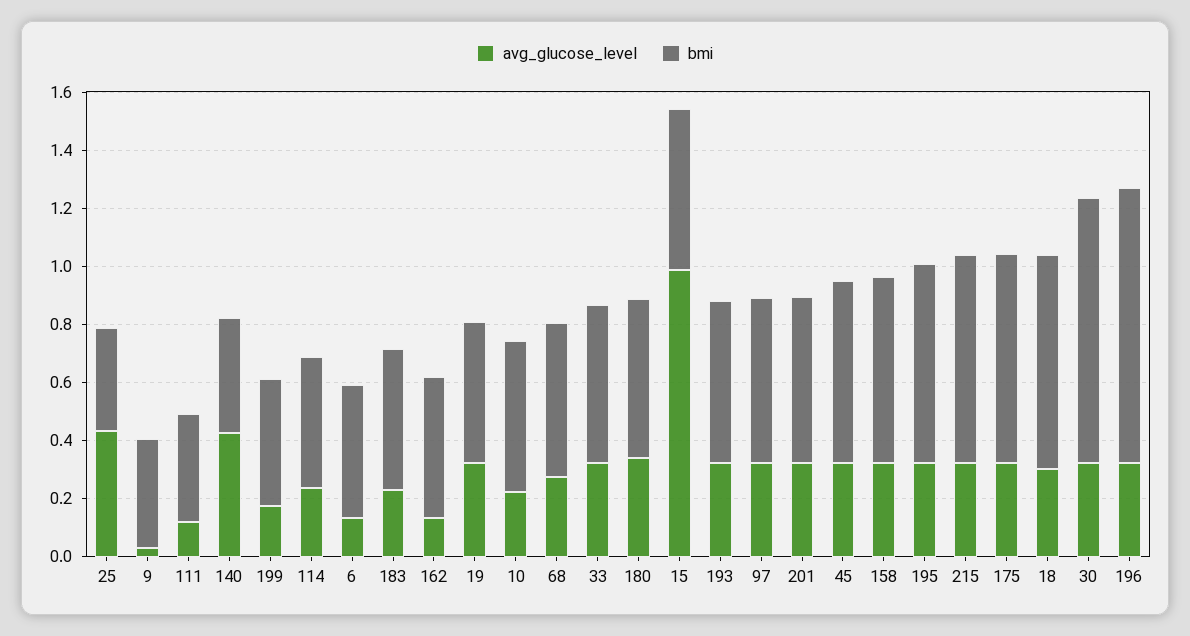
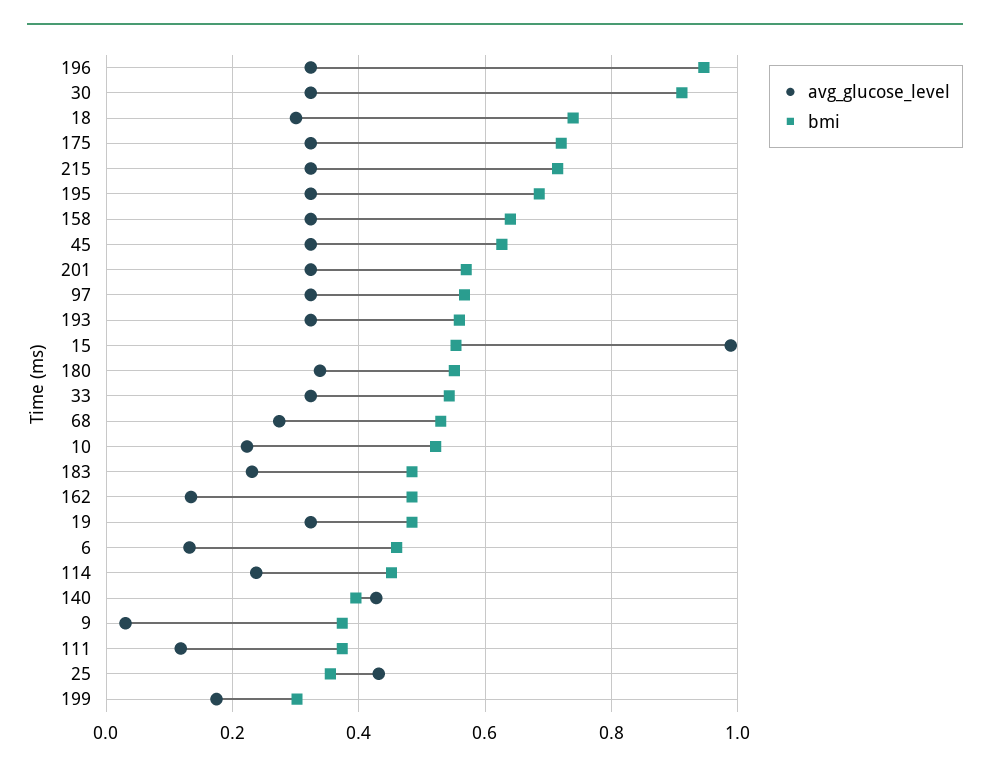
  {
    "avg_glucose_level": {
      "25": 0.44,
      "9": 0.04,
      "111": 0.12,
      "140": 0.42,
      "199": 0.18,
      "114": 0.24,
      "6": 0.14,
      "183": 0.24,
      "162": 0.14,
      "19": 0.32,
      "10": 0.22,
      "68": 0.28,
      "33": 0.32,
      "180": 0.34,
      "15": 0.98,
      "193": 0.32,
      "97": 0.32,
      "201": 0.32,
      "45": 0.32,
      "158": 0.32,
      "195": 0.32,
      "215": 0.32,
      "175": 0.32,
      "18": 0.3,
      "30": 0.32,
      "196": 0.32
    },
    "bmi": {
      "25": 0.36,
      "9": 0.38,
      "111": 0.38,
      "140": 0.4,
-     "199": 0.45,
+     "199": 0.3,
      "114": 0.46,
      "6": 0.46,
      "183": 0.48,
      "162": 0.48,
      "19": 0.48,
      "10": 0.52,
      "68": 0.52,
      "33": 0.54,
      "180": 0.56,
      "15": 0.56,
      "193": 0.56,
      "97": 0.56,
      "201": 0.56,
      "45": 0.62,
      "158": 0.64,
      "195": 0.68,
      "215": 0.72,
      "175": 0.72,
      "18": 0.74,
      "30": 0.92,
      "196": 0.94
    }
  }

